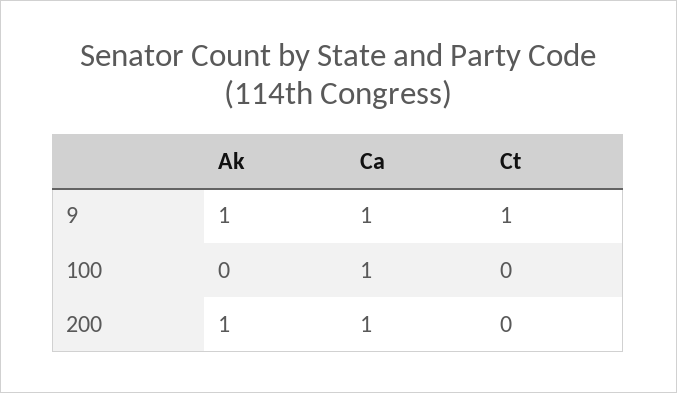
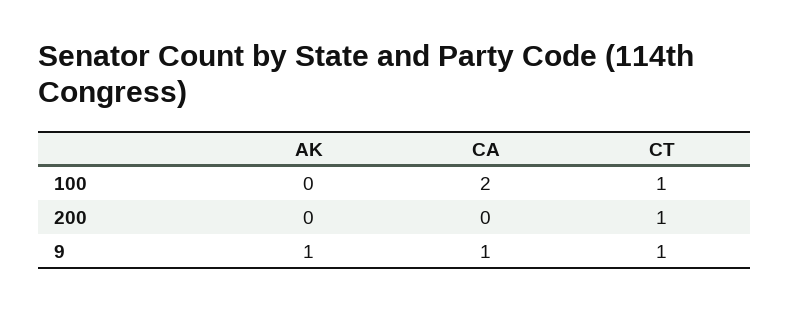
  {
    "Ak": {
      "9": 1,
      "100": 0,
-     "200": 1
+     "200": 0
    },
    "Ca": {
      "9": 1,
-     "100": 1,
+     "100": 2,
-     "200": 1
+     "200": 0
    },
    "Ct": {
      "9": 1,
-     "100": 0,
+     "100": 1,
-     "200": 0
+     "200": 1
    }
  }

